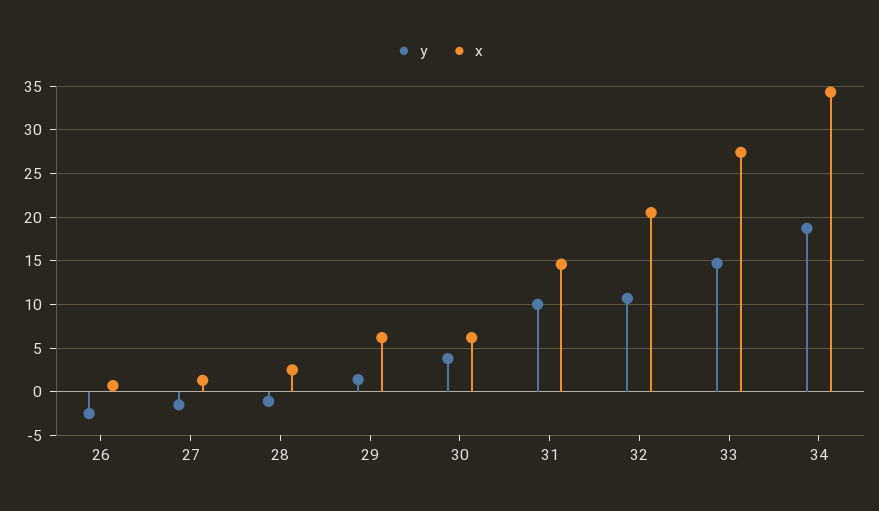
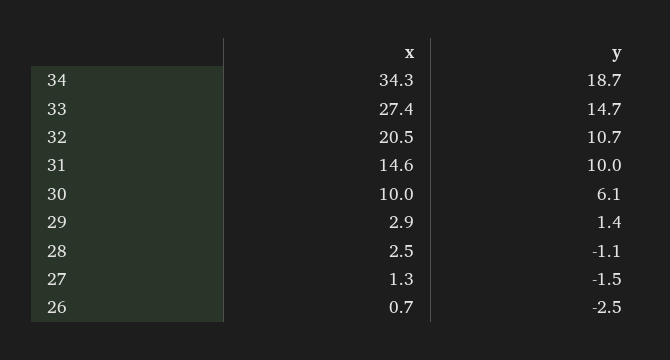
  {
    "y": {
      "26": -2.5,
      "27": -1.5,
      "28": -1.1,
      "29": 1.4,
-     "30": 4,
+     "30": 6.1,
      "31": 10,
      "32": 10.7,
      "33": 14.7,
      "34": 18.7
    },
    "x": {
      "26": 0.7,
      "27": 1.3,
      "28": 2.5,
-     "29": 6,
+     "29": 2.9,
-     "30": 6,
+     "30": 10,
      "31": 14.6,
      "32": 20.5,
      "33": 27.4,
      "34": 34.3
    }
  }

